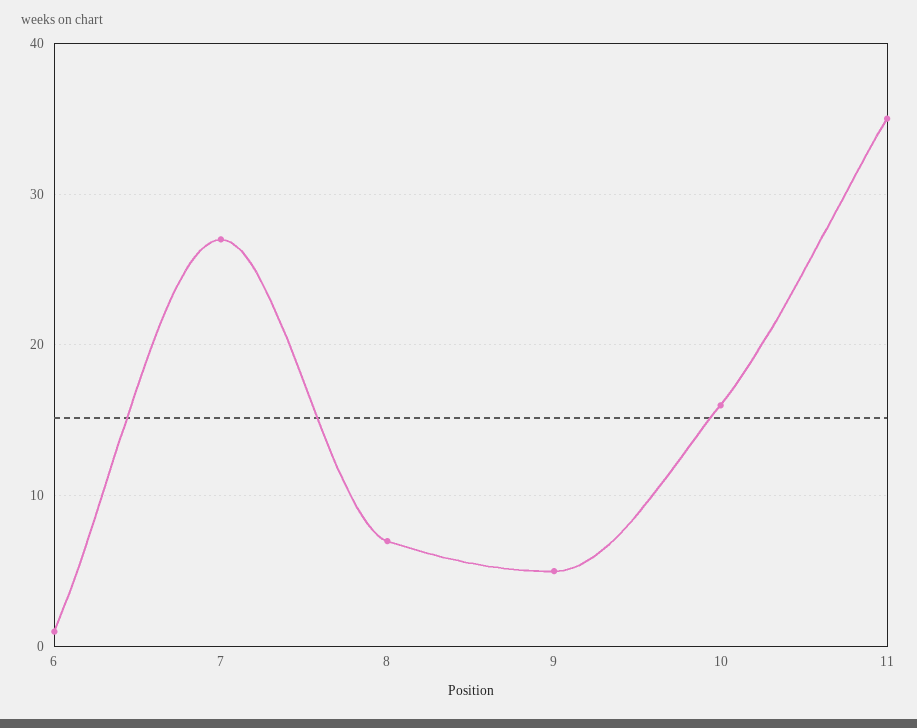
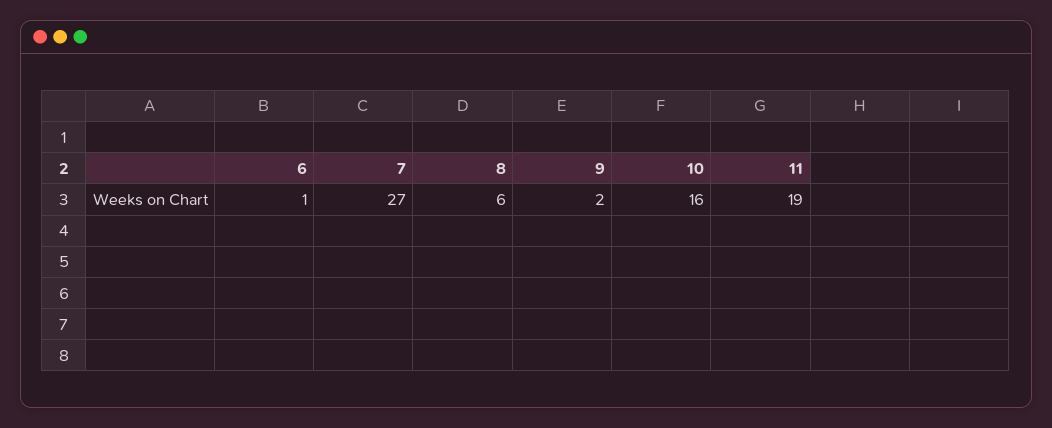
  {
    "6": 1,
    "7": 27,
-   "8": 7,
+   "8": 6,
-   "9": 5,
+   "9": 2,
    "10": 16,
-   "11": 35
+   "11": 19
  }

